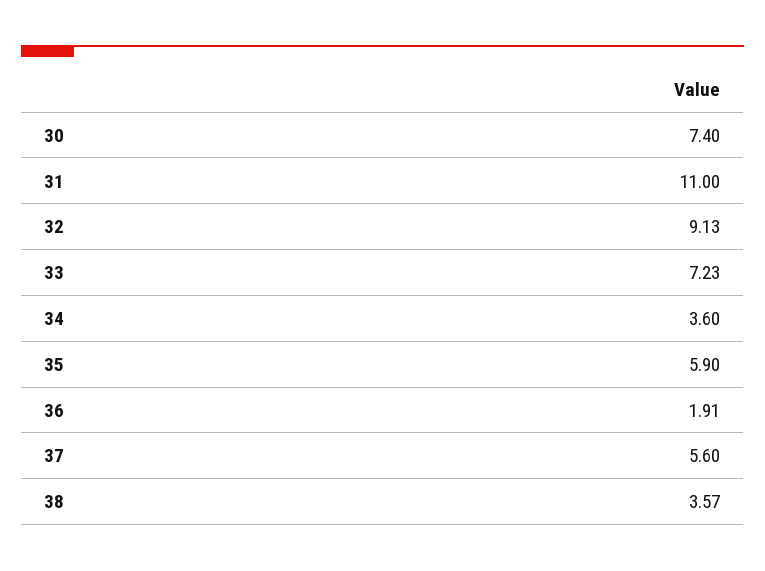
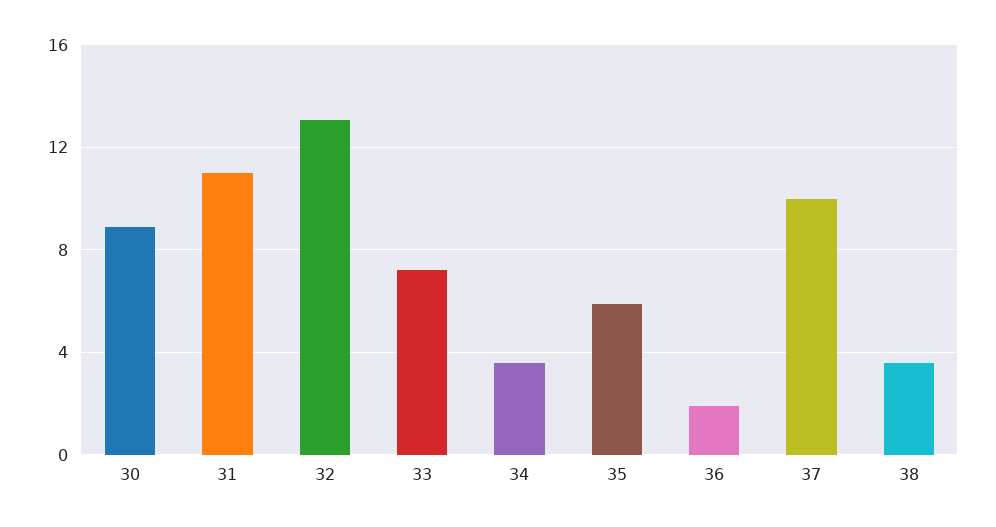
  {
-   "30": 7.4,
+   "30": 9,
    "31": 11,
-   "32": 9.13,
+   "32": 13,
    "33": 7.23,
    "34": 3.6,
    "35": 5.9,
    "36": 1.91,
-   "37": 5.6,
+   "37": 10,
    "38": 3.57
  }

